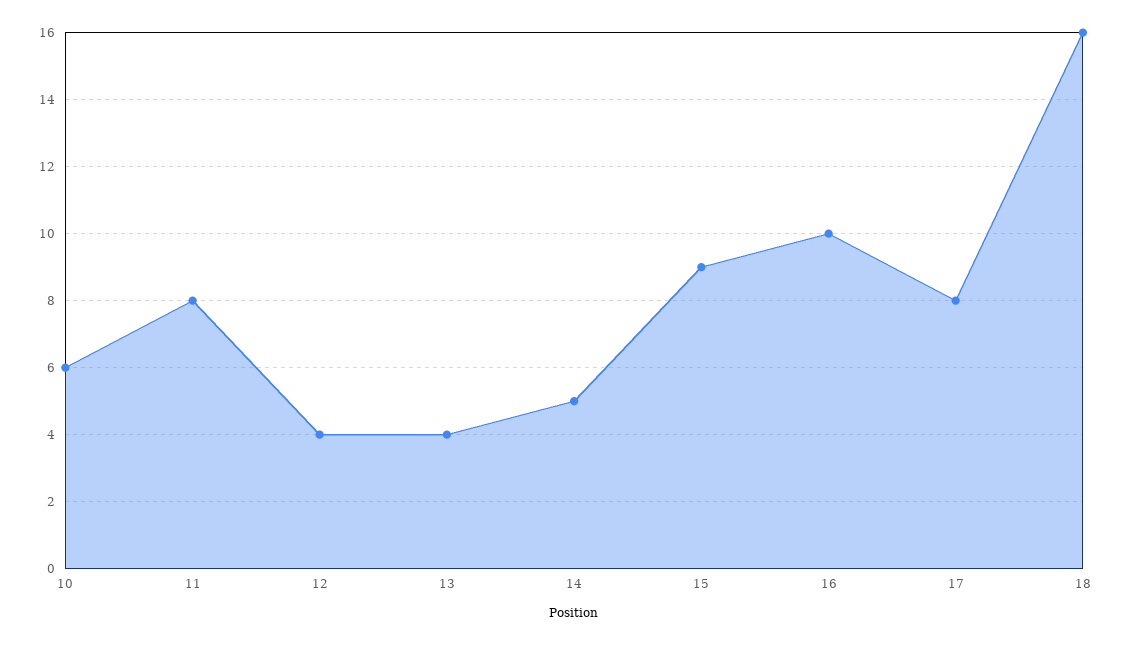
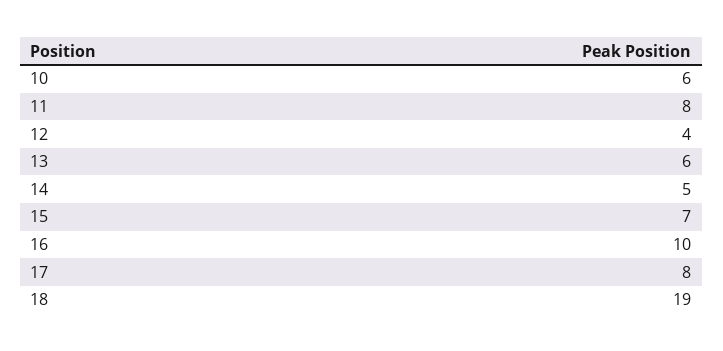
  {
    "10": 6,
    "11": 8,
    "12": 4,
-   "13": 4,
+   "13": 6,
    "14": 5,
-   "15": 9,
+   "15": 7,
    "16": 10,
    "17": 8,
-   "18": 16
+   "18": 19
  }

